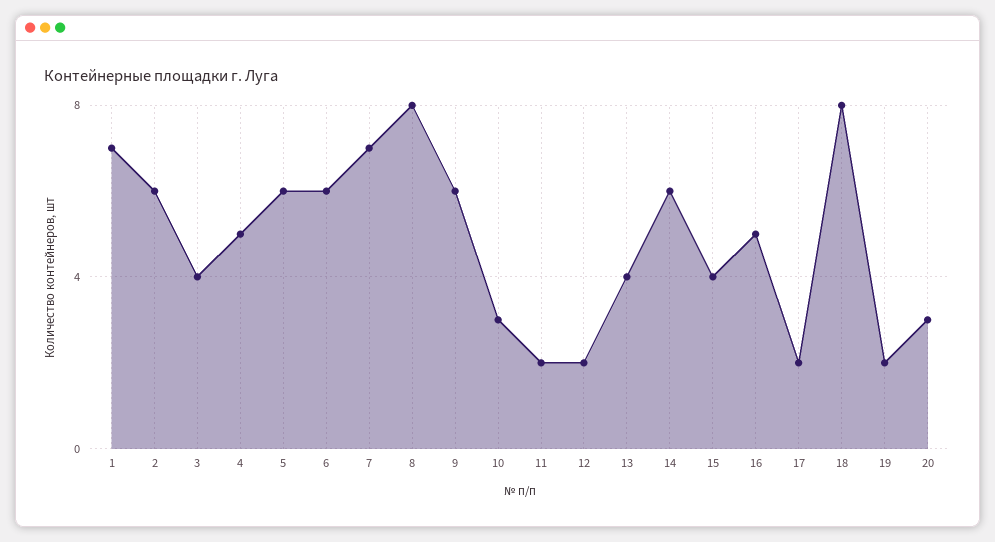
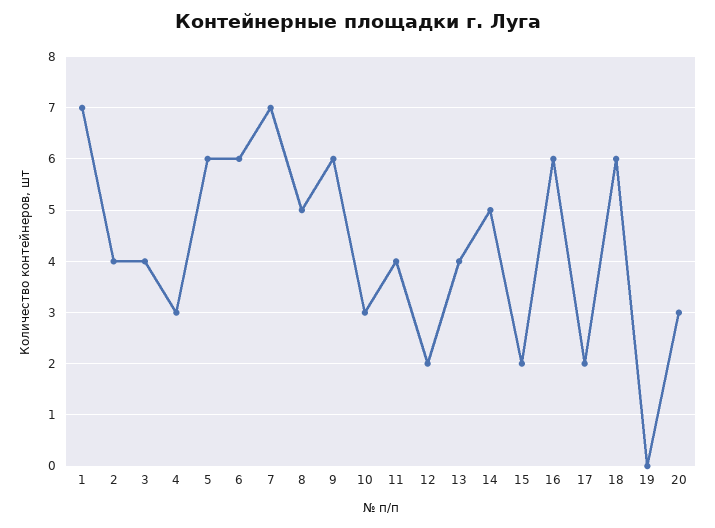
  {
    "1": 7,
-   "2": 6,
+   "2": 4,
    "3": 4,
-   "4": 5,
+   "4": 3,
    "5": 6,
    "6": 6,
    "7": 7,
-   "8": 8,
+   "8": 5,
    "9": 6,
    "10": 3,
-   "11": 2,
+   "11": 4,
    "12": 2,
    "13": 4,
-   "14": 6,
+   "14": 5,
-   "15": 4,
+   "15": 2,
-   "16": 5,
+   "16": 6,
    "17": 2,
-   "18": 8,
+   "18": 6,
-   "19": 2,
+   "19": 0,
    "20": 3
  }

